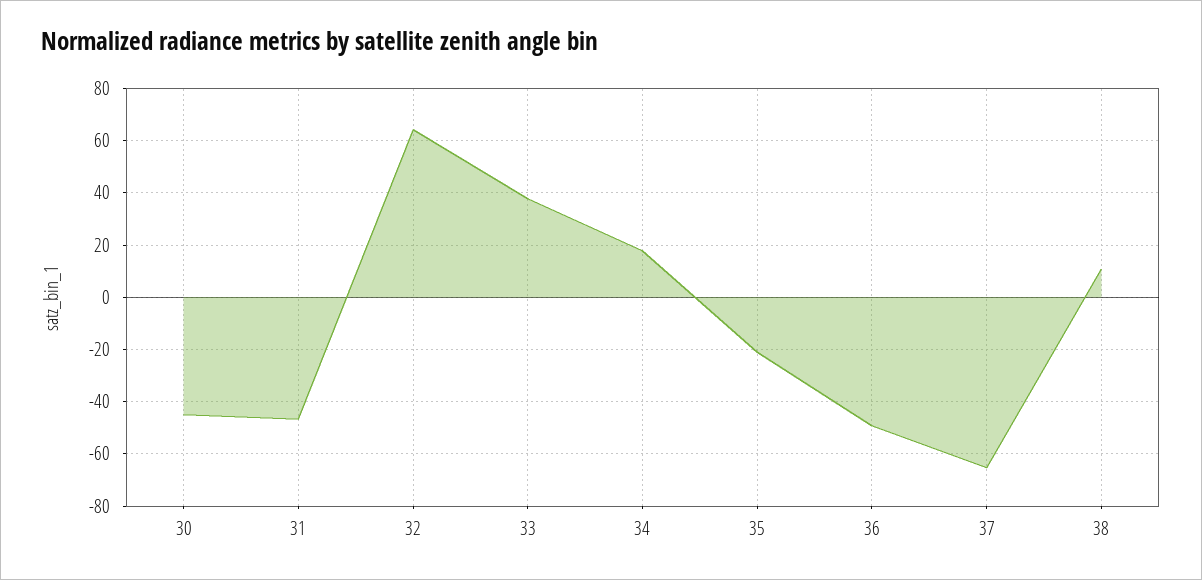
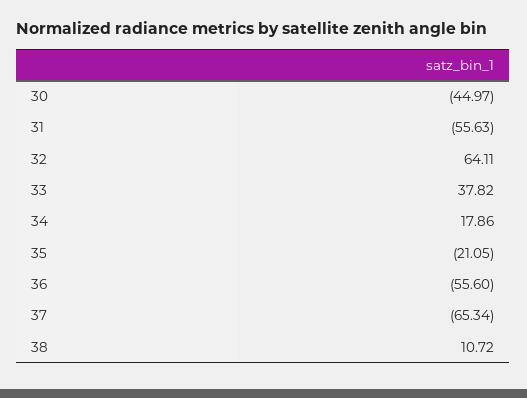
  {
    "30": -44.97,
-   "31": -47.5,
+   "31": -55.63,
    "32": 64.11,
    "33": 37.82,
    "34": 17.86,
    "35": -21.05,
-   "36": -50,
+   "36": -55.6,
    "37": -65.34,
    "38": 10.72
  }

